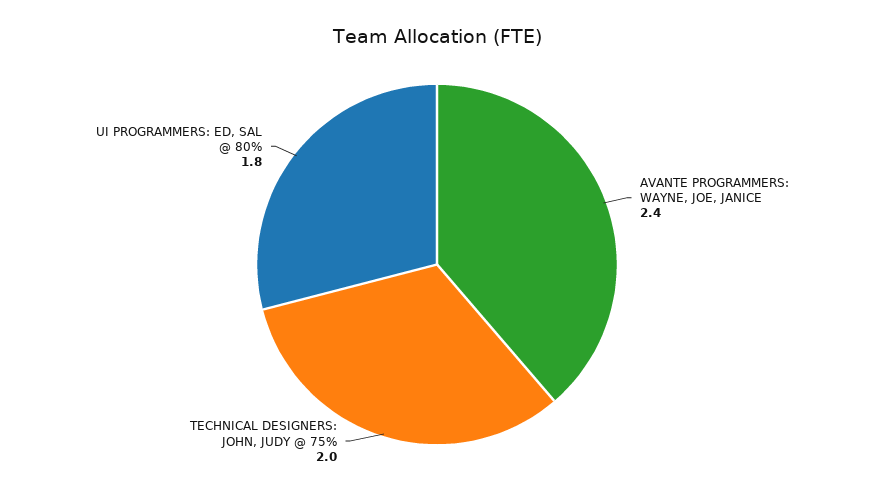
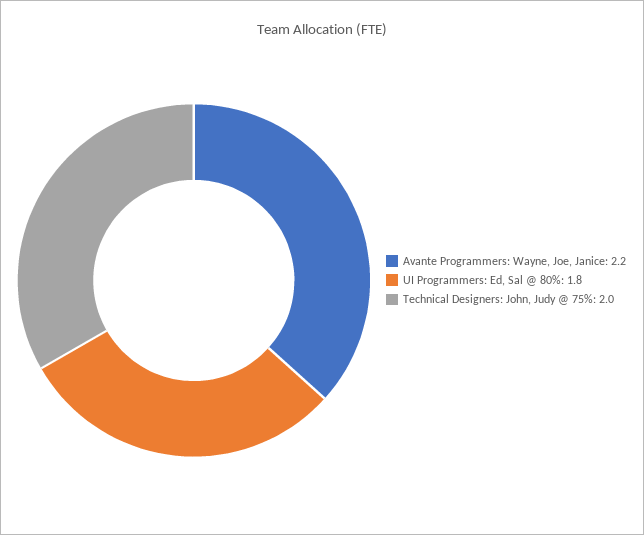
  {
-   "AVANTE PROGRAMMERS: WAYNE, JOE, JANICE": 2.4,
+   "AVANTE PROGRAMMERS: WAYNE, JOE, JANICE": 2.2,
    "TECHNICAL DESIGNERS: JOHN, JUDY @ 75%": 2,
    "UI PROGRAMMERS: ED, SAL @ 80%": 1.8
  }

